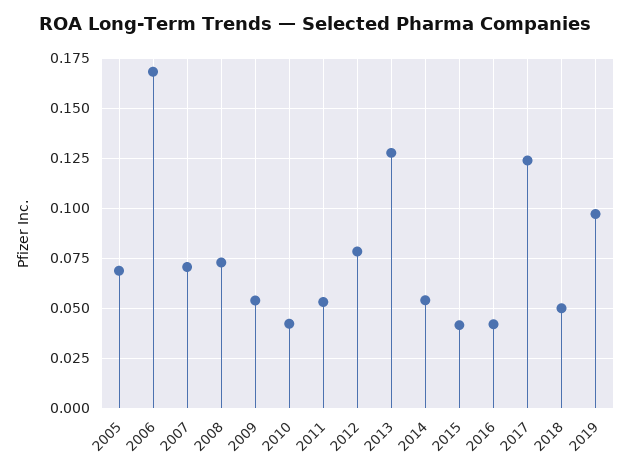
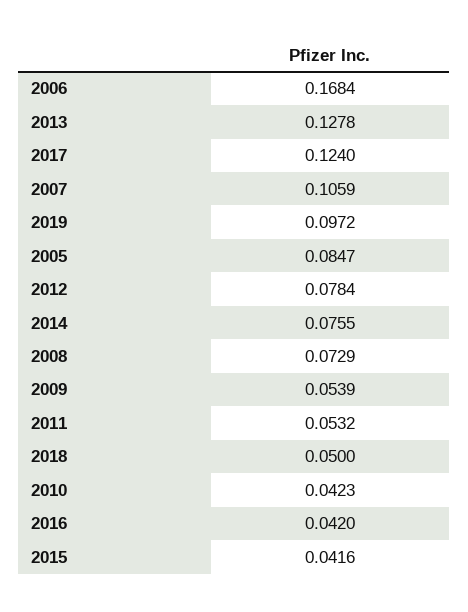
  {
-   "2005": 0.07,
+   "2005": 0.0847,
    "2006": 0.1684,
-   "2007": 0.07,
+   "2007": 0.1059,
    "2008": 0.0729,
    "2009": 0.0539,
    "2010": 0.0423,
    "2011": 0.0532,
    "2012": 0.0784,
    "2013": 0.1278,
-   "2014": 0.055,
+   "2014": 0.0755,
    "2015": 0.0416,
    "2016": 0.042,
    "2017": 0.124,
    "2018": 0.05,
    "2019": 0.0972
  }

